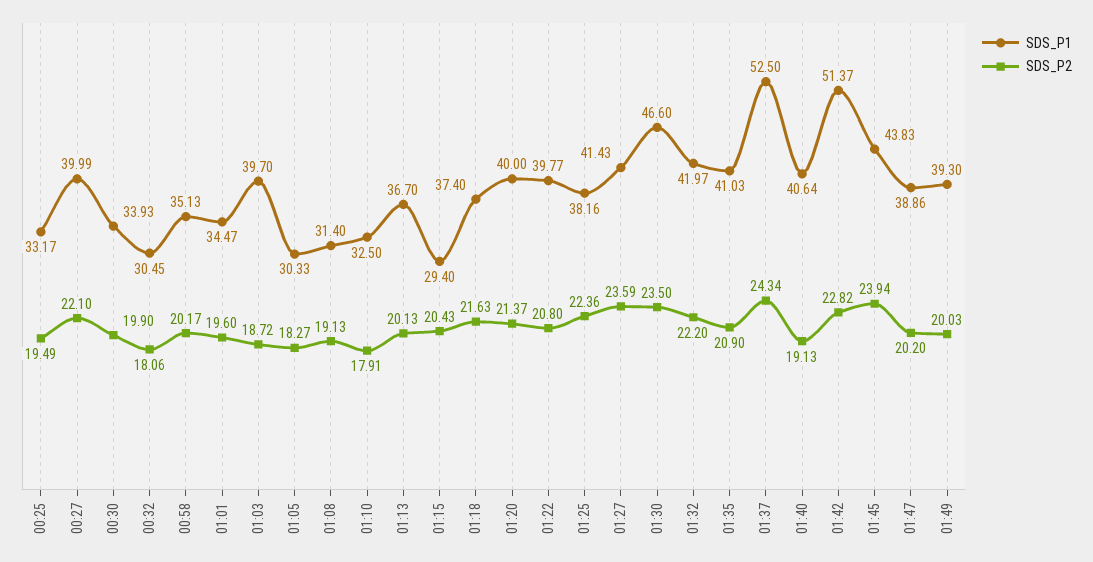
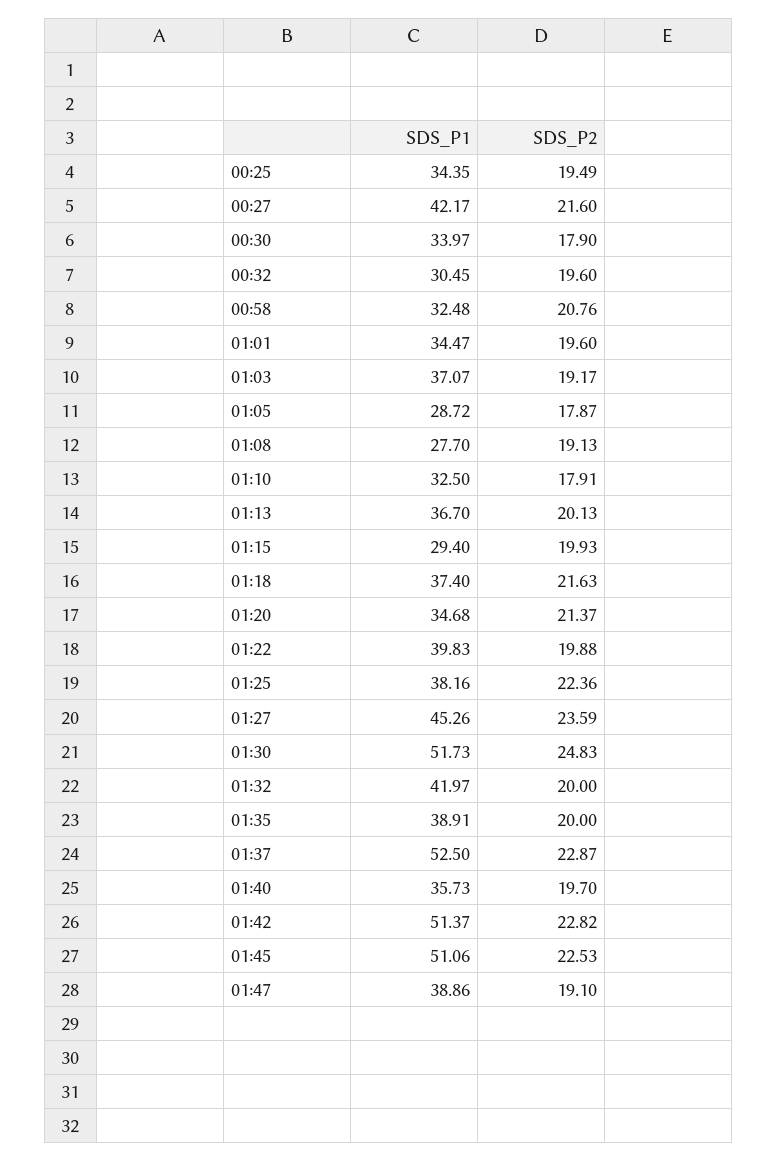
  {
    "SDS_P1": {
-     "00:25": 33.17,
+     "00:25": 34.35,
-     "00:27": 39.99,
+     "00:27": 42.17,
-     "00:30": 33.93,
+     "00:30": 33.97,
      "00:32": 30.45,
-     "00:58": 35.13,
+     "00:58": 32.48,
      "01:01": 34.47,
-     "01:03": 39.7,
+     "01:03": 37.07,
-     "01:05": 30.33,
+     "01:05": 28.72,
-     "01:08": 31.4,
+     "01:08": 27.7,
      "01:10": 32.5,
      "01:13": 36.7,
      "01:15": 29.4,
      "01:18": 37.4,
-     "01:20": 40,
+     "01:20": 34.68,
-     "01:22": 39.77,
+     "01:22": 39.83,
      "01:25": 38.16,
-     "01:27": 41.43,
+     "01:27": 45.26,
-     "01:30": 46.6,
+     "01:30": 51.73,
      "01:32": 41.97,
-     "01:35": 41.03,
+     "01:35": 38.91,
      "01:37": 52.5,
-     "01:40": 40.64,
+     "01:40": 35.73,
      "01:42": 51.37,
-     "01:45": 43.83,
+     "01:45": 51.06,
-     "01:47": 38.86,
+     "01:47": 38.86
-     "01:49": 39.3
    },
    "SDS_P2": {
      "00:25": 19.49,
-     "00:27": 22.1,
+     "00:27": 21.6,
-     "00:30": 19.9,
+     "00:30": 17.9,
-     "00:32": 18.06,
+     "00:32": 19.6,
-     "00:58": 20.17,
+     "00:58": 20.76,
      "01:01": 19.6,
-     "01:03": 18.72,
+     "01:03": 19.17,
-     "01:05": 18.27,
+     "01:05": 17.87,
      "01:08": 19.13,
      "01:10": 17.91,
      "01:13": 20.13,
-     "01:15": 20.43,
+     "01:15": 19.93,
      "01:18": 21.63,
      "01:20": 21.37,
-     "01:22": 20.8,
+     "01:22": 19.88,
      "01:25": 22.36,
      "01:27": 23.59,
-     "01:30": 23.5,
+     "01:30": 24.83,
-     "01:32": 22.2,
+     "01:32": 20,
-     "01:35": 20.9,
+     "01:35": 20,
-     "01:37": 24.34,
+     "01:37": 22.87,
-     "01:40": 19.13,
+     "01:40": 19.7,
      "01:42": 22.82,
-     "01:45": 23.94,
+     "01:45": 22.53,
-     "01:47": 20.2,
+     "01:47": 19.1
-     "01:49": 20.03
    }
  }

